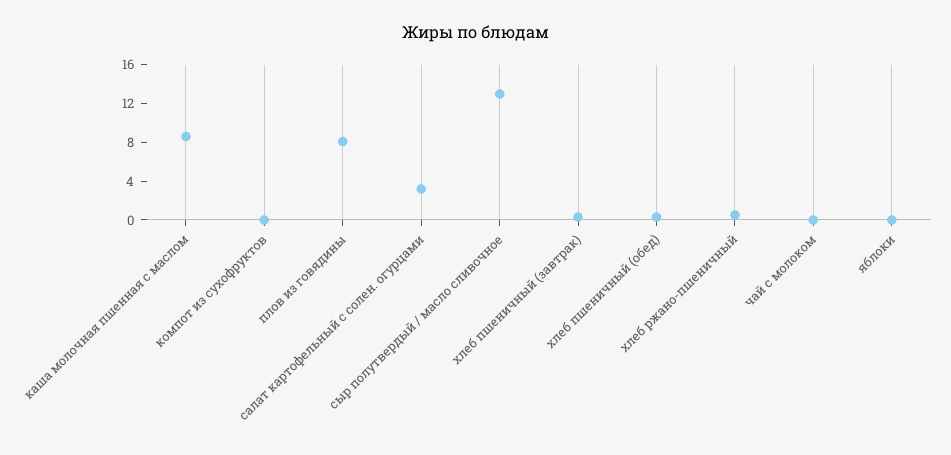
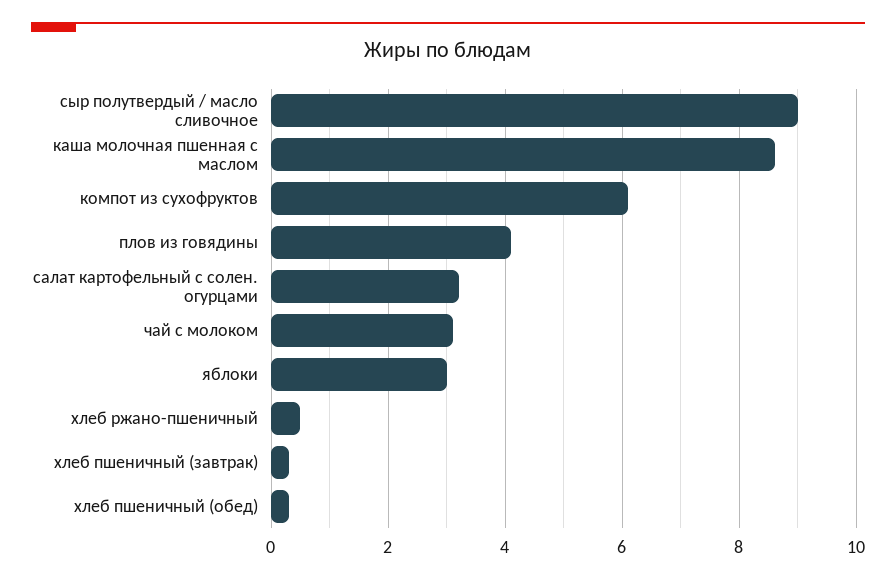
  {
    "каша молочная пшенная с маслом": 8.5,
-   "компот из сухофруктов": 0,
+   "компот из сухофруктов": 6,
-   "плов из говядины": 8,
+   "плов из говядины": 4,
    "салат картофельный с солен. огурцами": 3,
-   "сыр полутвердый / масло сливочное": 13,
+   "сыр полутвердый / масло сливочное": 9,
    "хлеб пшеничный (завтрак)": 0.5,
    "хлеб пшеничный (обед)": 0.5,
    "хлеб ржано-пшеничный": 0.5,
-   "чай с молоком": 0,
+   "чай с молоком": 3,
-   "яблоки": 0
+   "яблоки": 3
  }

